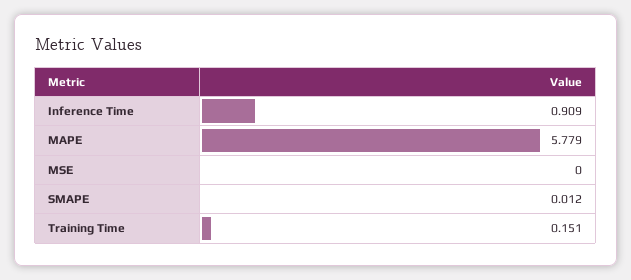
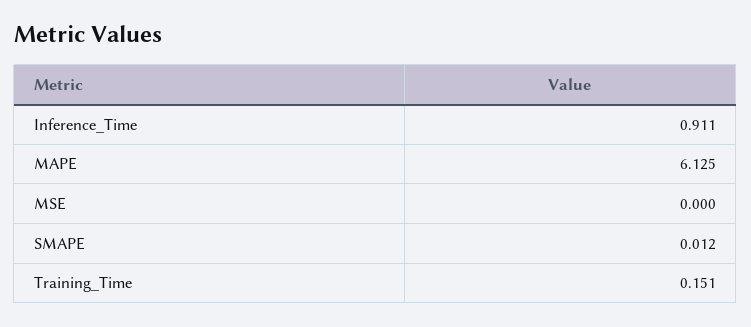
  {
-   "Inference Time": 0.909,
+   "Inference Time": 0.911,
-   "MAPE": 5.779,
+   "MAPE": 6.125,
    "MSE": 0,
    "SMAPE": 0.012,
    "Training Time": 0.151
  }

